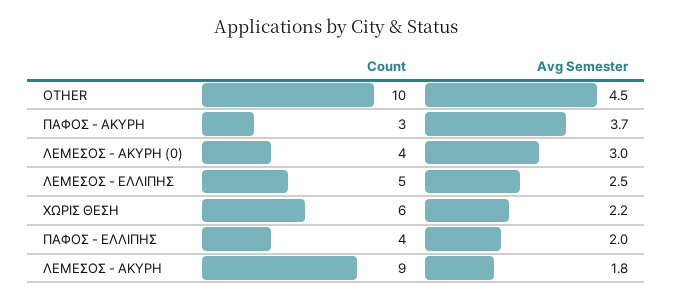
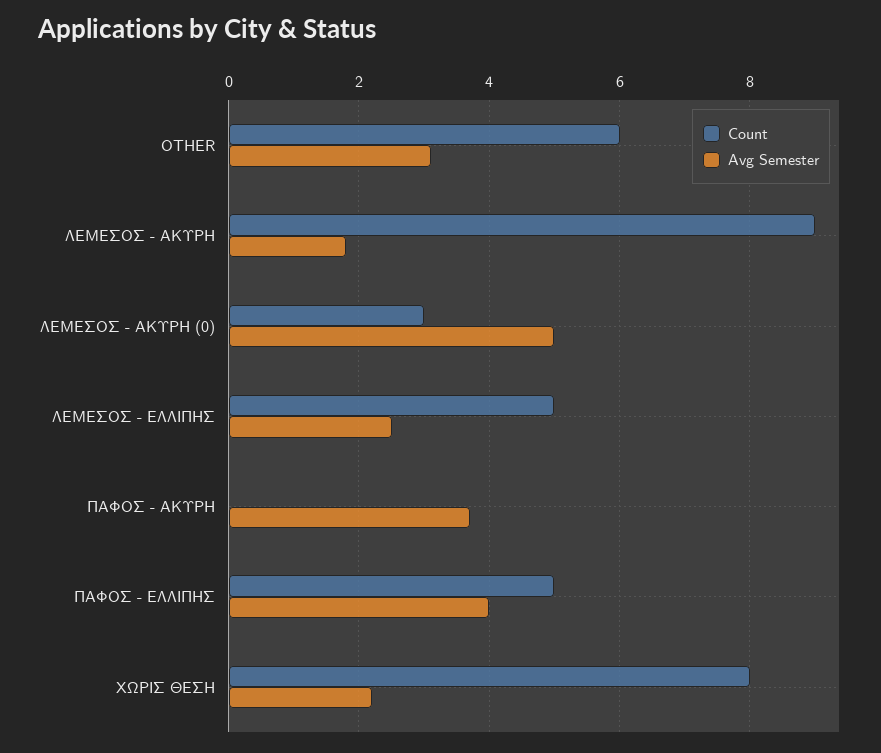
  {
    "Count": {
-     "OTHER": 10,
+     "OTHER": 6,
-     "ΠΑΦΟΣ - ΑΚΥΡΗ": 3,
+     "ΠΑΦΟΣ - ΑΚΥΡΗ": 0,
-     "ΛΕΜΕΣΟΣ - ΑΚΥΡΗ (0)": 4,
+     "ΛΕΜΕΣΟΣ - ΑΚΥΡΗ (0)": 3,
      "ΛΕΜΕΣΟΣ - ΕΛΛΙΠΗΣ": 5,
-     "ΧΩΡΙΣ ΘΕΣΗ": 6,
+     "ΧΩΡΙΣ ΘΕΣΗ": 8,
-     "ΠΑΦΟΣ - ΕΛΛΙΠΗΣ": 4,
+     "ΠΑΦΟΣ - ΕΛΛΙΠΗΣ": 5,
      "ΛΕΜΕΣΟΣ - ΑΚΥΡΗ": 9
    },
    "Avg Semester": {
-     "OTHER": 4.5,
+     "OTHER": 3,
      "ΠΑΦΟΣ - ΑΚΥΡΗ": 3.7,
-     "ΛΕΜΕΣΟΣ - ΑΚΥΡΗ (0)": 3,
+     "ΛΕΜΕΣΟΣ - ΑΚΥΡΗ (0)": 5,
      "ΛΕΜΕΣΟΣ - ΕΛΛΙΠΗΣ": 2.5,
      "ΧΩΡΙΣ ΘΕΣΗ": 2.2,
-     "ΠΑΦΟΣ - ΕΛΛΙΠΗΣ": 2,
+     "ΠΑΦΟΣ - ΕΛΛΙΠΗΣ": 4,
      "ΛΕΜΕΣΟΣ - ΑΚΥΡΗ": 1.8
    }
  }

